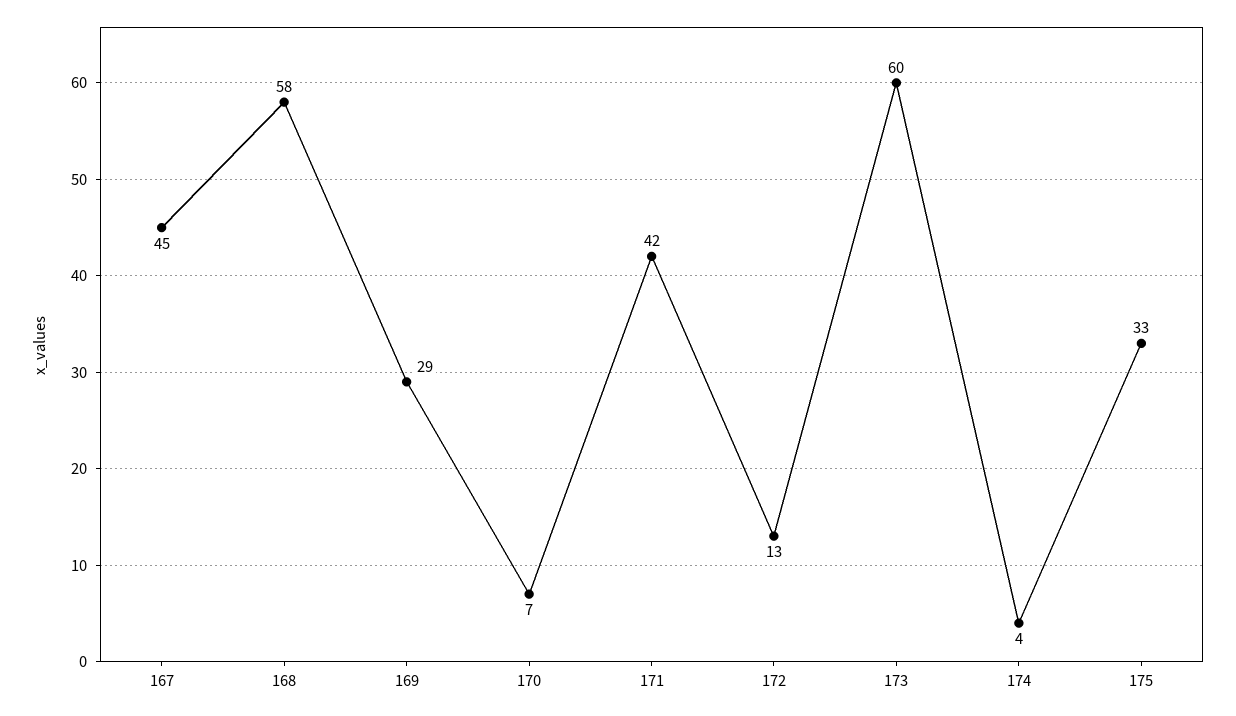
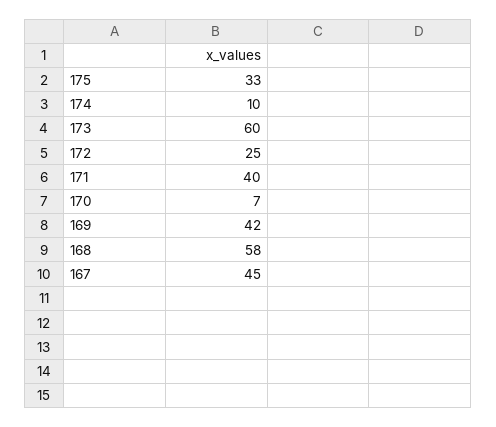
  {
    "167": 45,
    "168": 58,
-   "169": 29,
+   "169": 42,
    "170": 7,
-   "171": 42,
+   "171": 40,
-   "172": 13,
+   "172": 25,
    "173": 60,
-   "174": 4,
+   "174": 10,
    "175": 33
  }

